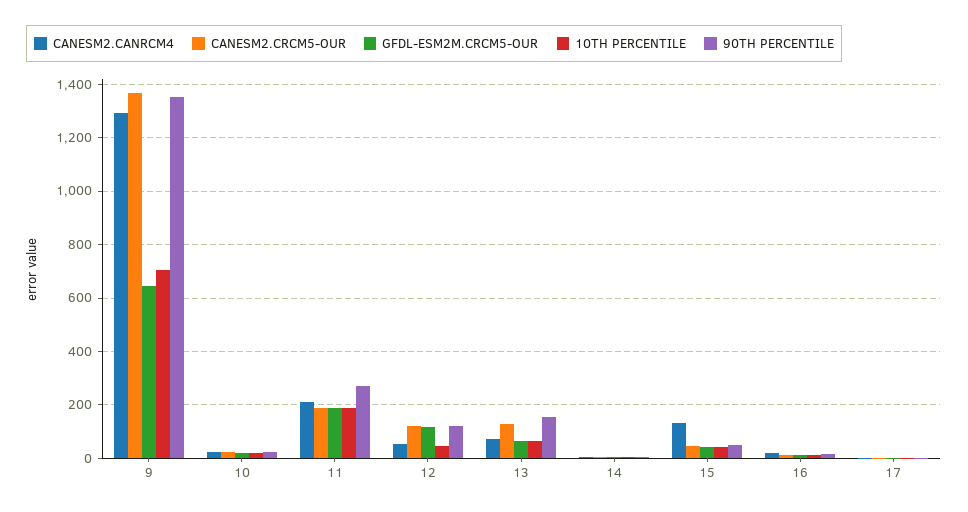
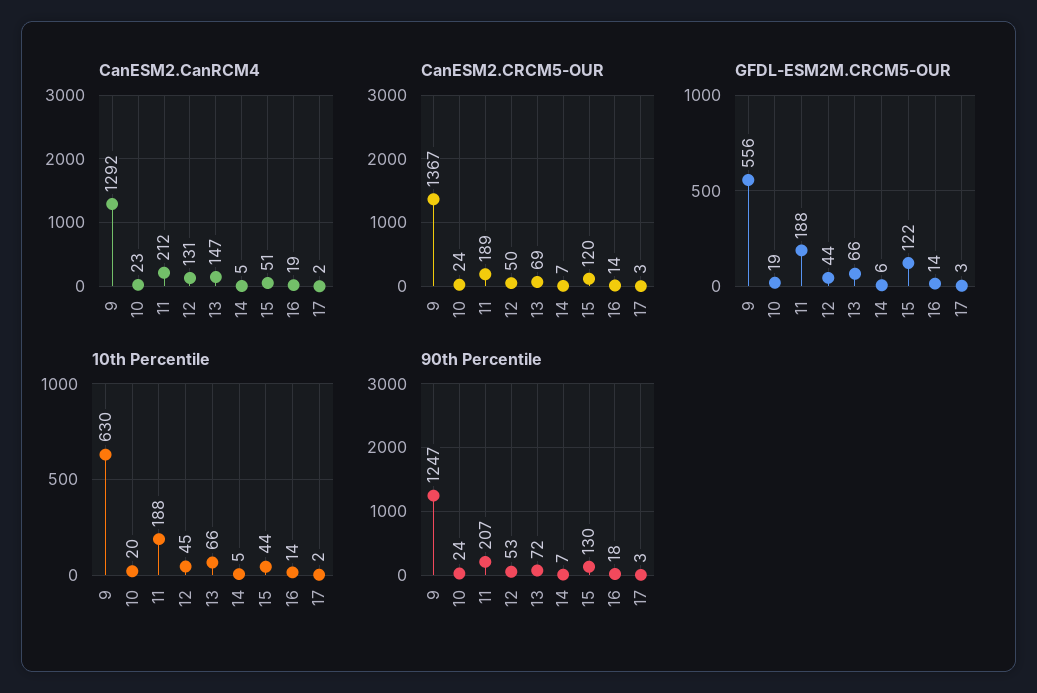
  {
    "CANESM2.CANRCM4": {
      "9": 1292,
      "10": 23,
      "11": 212,
-     "12": 50,
+     "12": 131,
-     "13": 75,
+     "13": 147,
      "14": 5,
-     "15": 125,
+     "15": 51,
      "16": 19,
      "17": 2
    },
    "CANESM2.CRCM5-OUR": {
      "9": 1367,
      "10": 24,
      "11": 189,
-     "12": 125,
+     "12": 50,
-     "13": 125,
+     "13": 69,
      "14": 7,
-     "15": 50,
+     "15": 120,
      "16": 14,
      "17": 3
    },
    "GFDL-ESM2M.CRCM5-OUR": {
-     "9": 650,
+     "9": 556,
      "10": 19,
      "11": 188,
-     "12": 125,
+     "12": 44,
      "13": 66,
      "14": 6,
-     "15": 50,
+     "15": 122,
      "16": 14,
      "17": 3
    },
    "10TH PERCENTILE": {
-     "9": 700,
+     "9": 630,
      "10": 20,
      "11": 188,
      "12": 45,
      "13": 66,
      "14": 5,
      "15": 44,
      "16": 14,
      "17": 2
    },
    "90TH PERCENTILE": {
-     "9": 1350,
+     "9": 1247,
      "10": 24,
-     "11": 275,
+     "11": 207,
-     "12": 125,
+     "12": 53,
-     "13": 150,
+     "13": 72,
      "14": 7,
-     "15": 50,
+     "15": 130,
      "16": 18,
      "17": 3
    }
  }

